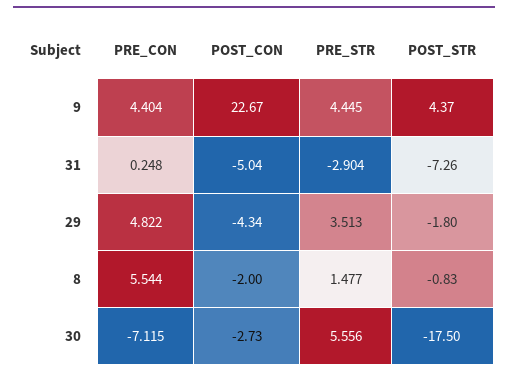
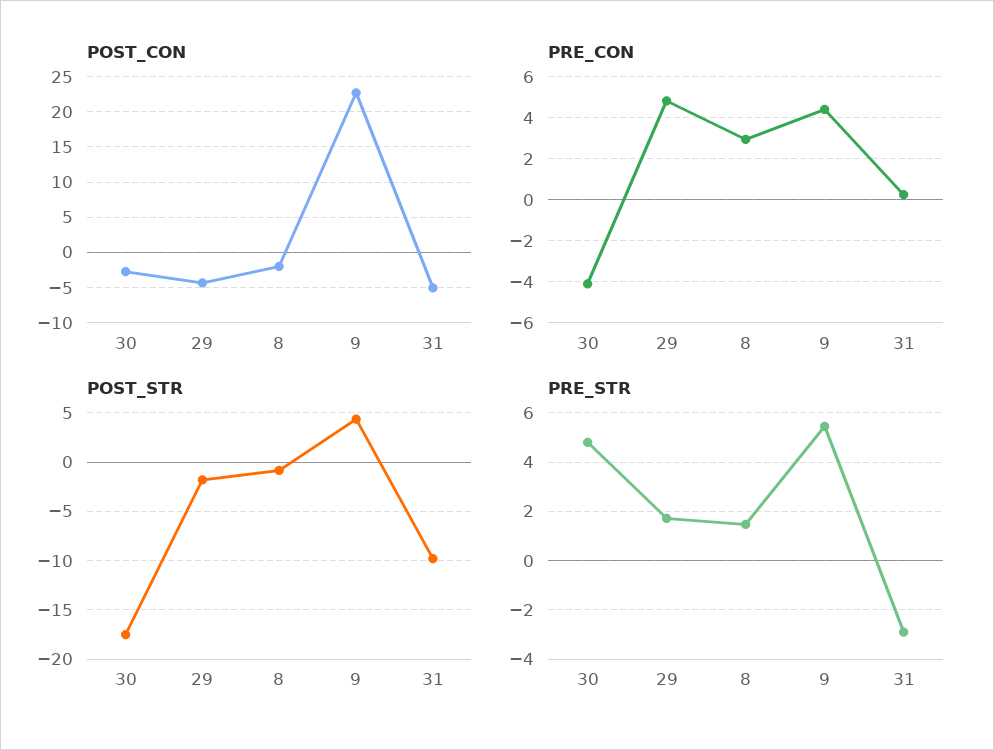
  {
    "PRE_CON": {
      "9": 4.404,
      "31": 0.248,
      "29": 4.822,
-     "8": 5.544,
+     "8": 3,
-     "30": -7.115
+     "30": -4
    },
    "POST_CON": {
      "9": 22.67,
      "31": -5.04,
      "29": -4.34,
      "8": -2,
      "30": -2.73
    },
    "PRE_STR": {
-     "9": 4.445,
+     "9": 5.5,
      "31": -2.904,
-     "29": 3.513,
+     "29": 1.75,
      "8": 1.477,
-     "30": 5.556
+     "30": 4.75
    },
    "POST_STR": {
      "9": 4.37,
-     "31": -7.26,
+     "31": -10,
      "29": -1.8,
      "8": -0.83,
      "30": -17.5
    }
  }

